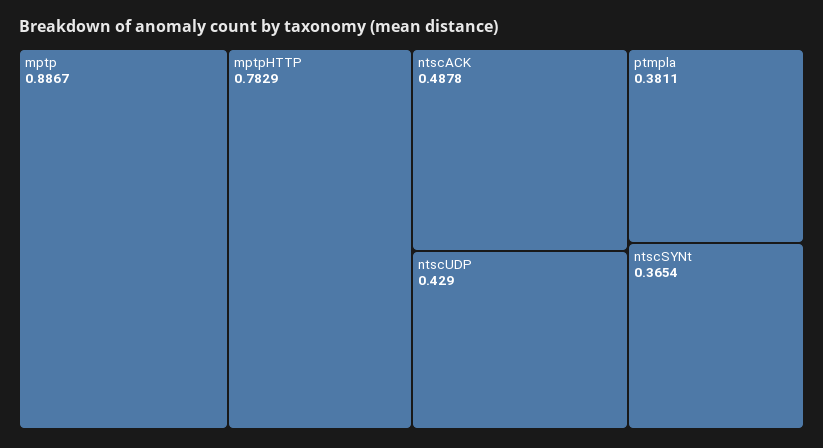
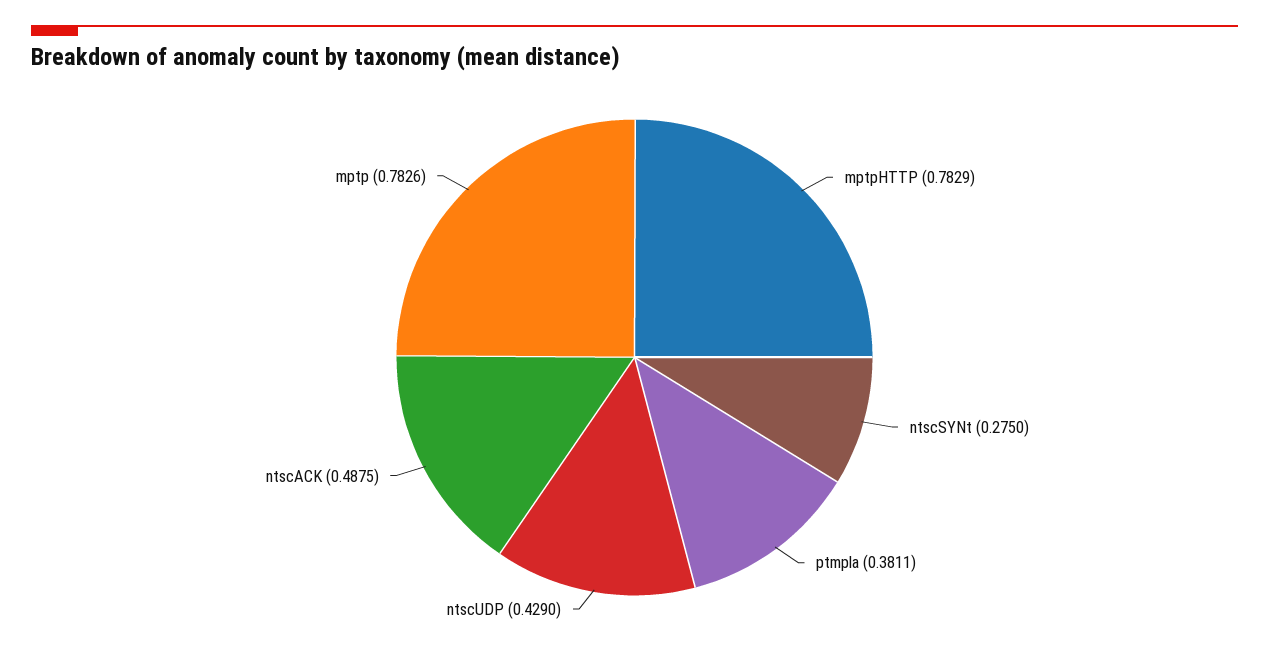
  {
-   "mptp": 0.8867,
+   "mptp": 0.7826,
    "mptpHTTP": 0.7829,
-   "ntscACK": 0.4878,
+   "ntscACK": 0.4875,
    "ntscUDP": 0.429,
    "ptmpla": 0.3811,
-   "ntscSYNt": 0.3654
+   "ntscSYNt": 0.275
  }

